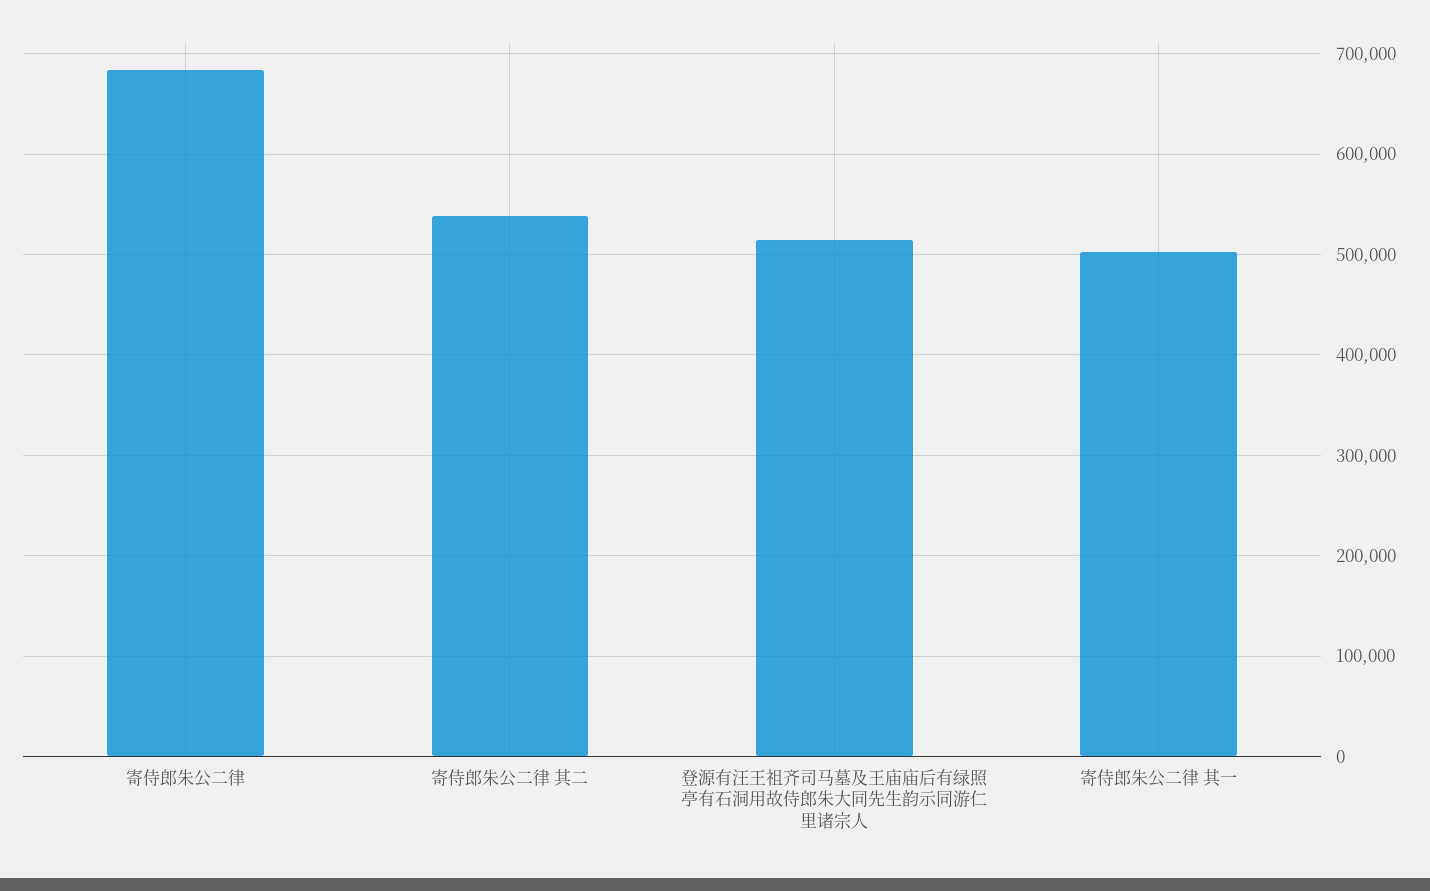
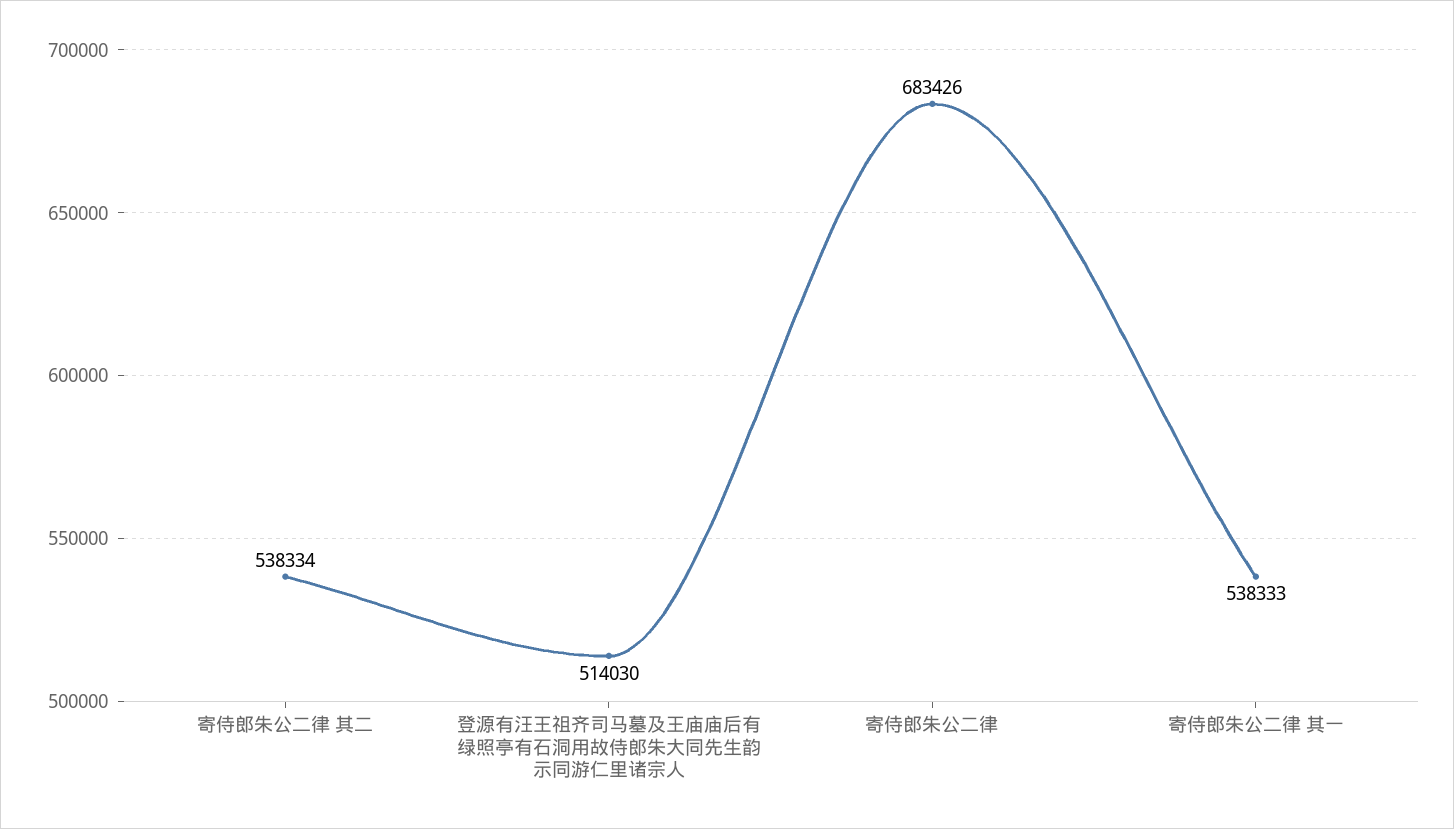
  {
    "寄侍郎朱公二律": 683426,
    "寄侍郎朱公二律 其二": 538334,
    "登源有汪王祖齐司马墓及王庙庙后有绿照亭有石洞用故侍郎朱大同先生韵示同游仁里诸宗人": 514030,
-   "寄侍郎朱公二律 其一": 500000
+   "寄侍郎朱公二律 其一": 538333
  }

